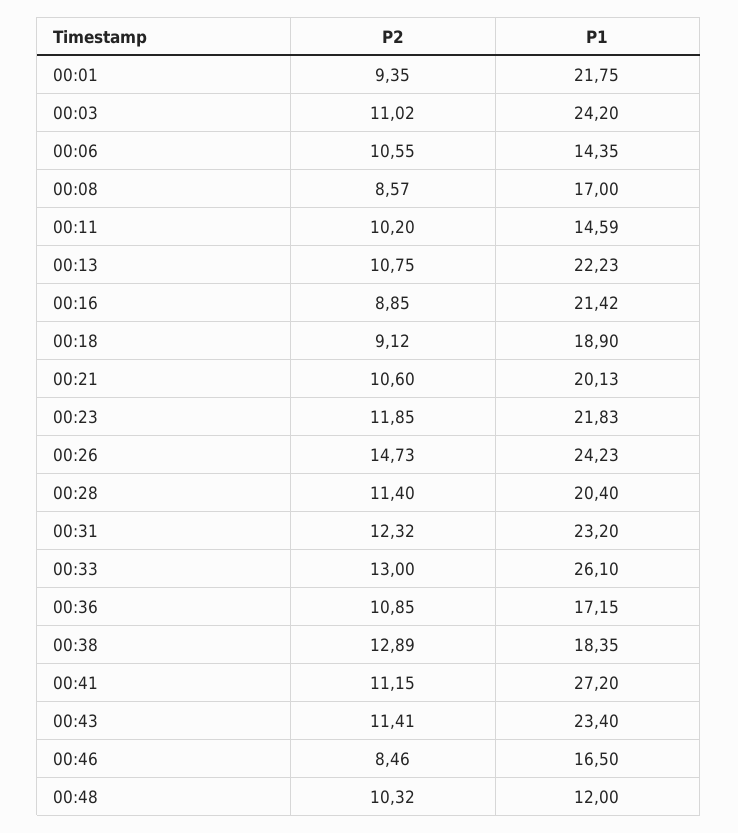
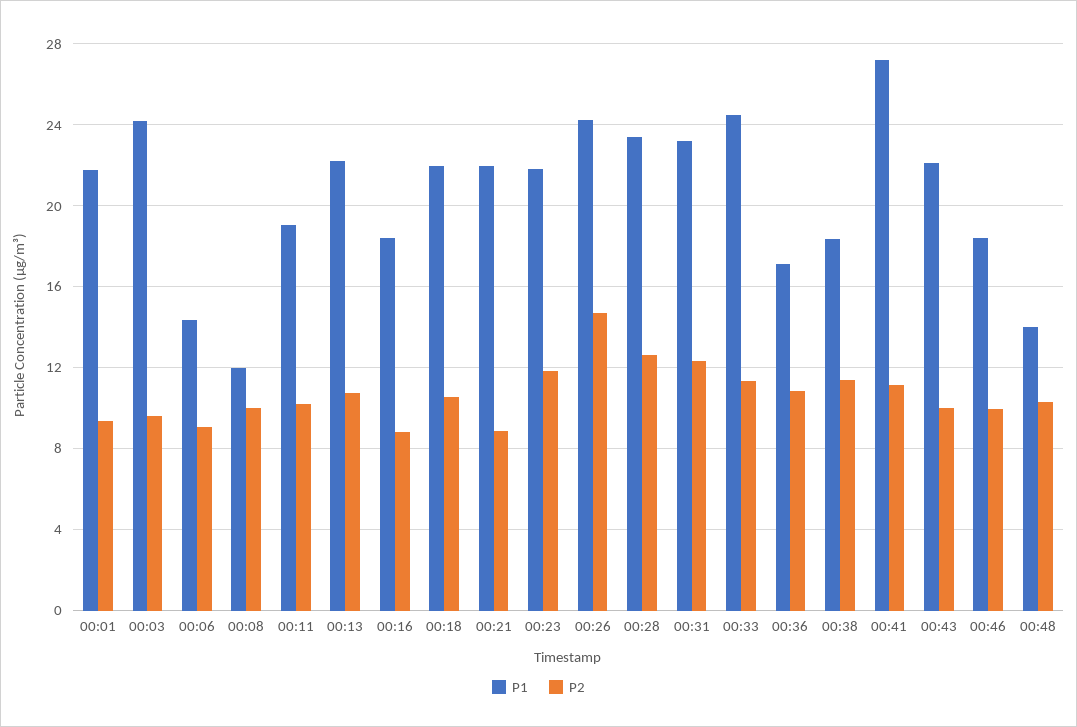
  {
    "P2": {
      "00:01": 9.35,
-     "00:03": 11.02,
+     "00:03": 9.5,
-     "00:06": 10.55,
+     "00:06": 9,
-     "00:08": 8.57,
+     "00:08": 10,
      "00:11": 10.2,
      "00:13": 10.75,
      "00:16": 8.85,
-     "00:18": 9.12,
+     "00:18": 10.5,
-     "00:21": 10.6,
+     "00:21": 9,
      "00:23": 11.85,
      "00:26": 14.73,
-     "00:28": 11.4,
+     "00:28": 12.5,
      "00:31": 12.32,
-     "00:33": 13,
+     "00:33": 11.5,
      "00:36": 10.85,
-     "00:38": 12.89,
+     "00:38": 11.5,
      "00:41": 11.15,
-     "00:43": 11.41,
+     "00:43": 10,
-     "00:46": 8.46,
+     "00:46": 10,
      "00:48": 10.32
    },
    "P1": {
      "00:01": 21.75,
      "00:03": 24.2,
      "00:06": 14.35,
-     "00:08": 17,
+     "00:08": 12,
-     "00:11": 14.59,
+     "00:11": 19,
      "00:13": 22.23,
-     "00:16": 21.42,
+     "00:16": 18.5,
-     "00:18": 18.9,
+     "00:18": 22,
-     "00:21": 20.13,
+     "00:21": 22,
      "00:23": 21.83,
      "00:26": 24.23,
-     "00:28": 20.4,
+     "00:28": 23.5,
      "00:31": 23.2,
-     "00:33": 26.1,
+     "00:33": 24.5,
      "00:36": 17.15,
      "00:38": 18.35,
      "00:41": 27.2,
-     "00:43": 23.4,
+     "00:43": 22,
-     "00:46": 16.5,
+     "00:46": 18.5,
-     "00:48": 12
+     "00:48": 14
    }
  }

